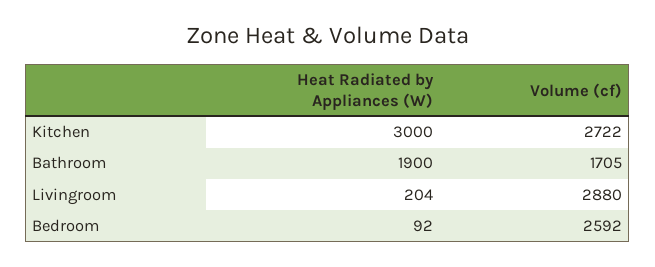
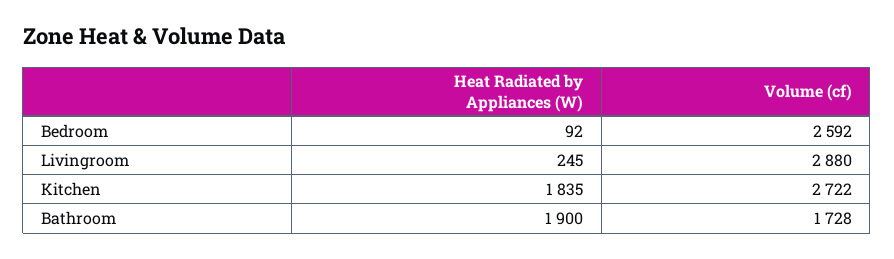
  {
    "Heat Radiated by Appliances (W)": {
-     "Kitchen": 3000,
+     "Kitchen": 1835,
      "Bathroom": 1900,
-     "Livingroom": 204,
+     "Livingroom": 245,
      "Bedroom": 92
    },
    "Volume (cf)": {
      "Kitchen": 2722,
-     "Bathroom": 1705,
+     "Bathroom": 1728,
      "Livingroom": 2880,
      "Bedroom": 2592
    }
  }

